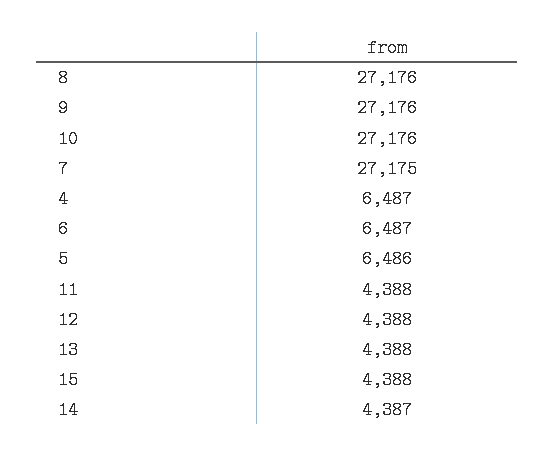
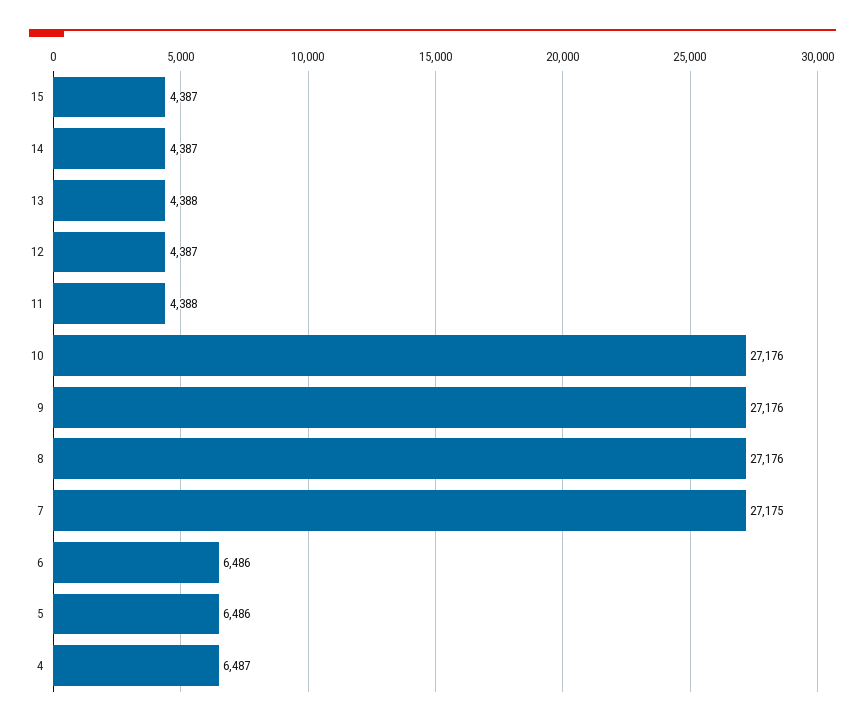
  {
    "8": 27176,
    "9": 27176,
    "10": 27176,
    "7": 27175,
    "4": 6487,
-   "6": 6487,
+   "6": 6486,
    "5": 6486,
    "11": 4388,
-   "12": 4388,
+   "12": 4387,
    "13": 4388,
-   "15": 4388,
+   "15": 4387,
    "14": 4387
  }

